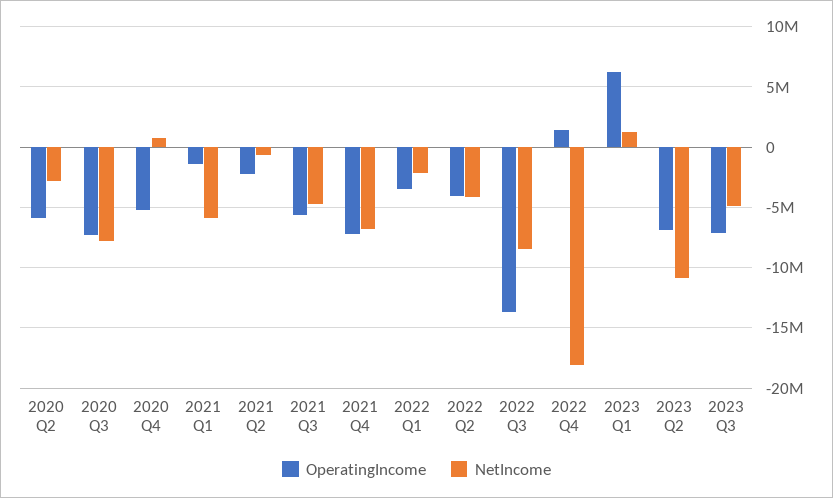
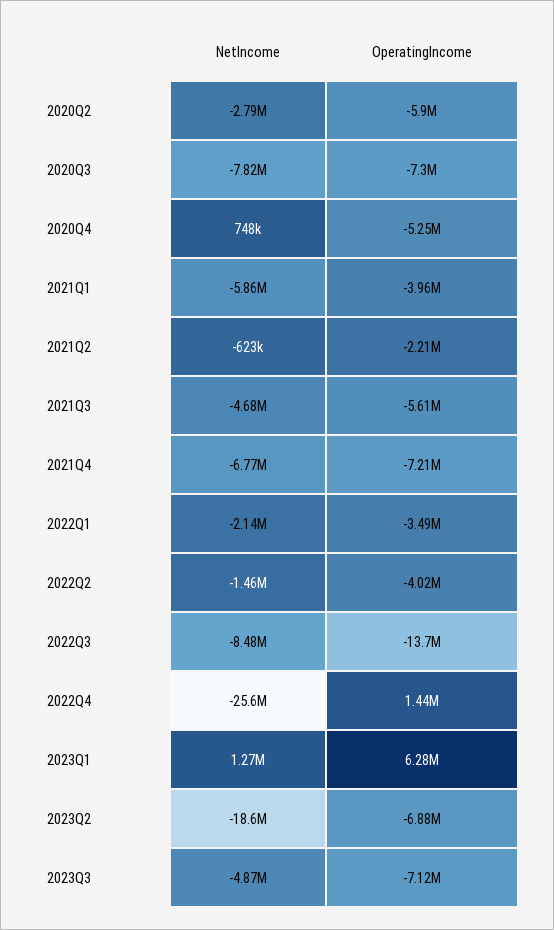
  {
    "OperatingIncome": {
      "2020 Q2": -5900000,
      "2020 Q3": -7300000,
      "2020 Q4": -5250000,
-     "2021 Q1": -1500000,
+     "2021 Q1": -3960000,
      "2021 Q2": -2210000,
      "2021 Q3": -5610000,
      "2021 Q4": -7210000,
      "2022 Q1": -3490000,
      "2022 Q2": -4020000,
      "2022 Q3": -13700000,
      "2022 Q4": 1440000,
      "2023 Q1": 6280000,
      "2023 Q2": -6880000,
      "2023 Q3": -7120000
    },
    "NetIncome": {
      "2020 Q2": -2790000,
      "2020 Q3": -7820000,
      "2020 Q4": 748000,
      "2021 Q1": -5860000,
      "2021 Q2": -623000,
      "2021 Q3": -4680000,
      "2021 Q4": -6770000,
      "2022 Q1": -2140000,
-     "2022 Q2": -4000000,
+     "2022 Q2": -1460000,
      "2022 Q3": -8480000,
-     "2022 Q4": -18000000,
+     "2022 Q4": -25600000,
      "2023 Q1": 1270000,
-     "2023 Q2": -11000000,
+     "2023 Q2": -18600000,
      "2023 Q3": -4870000
    }
  }

